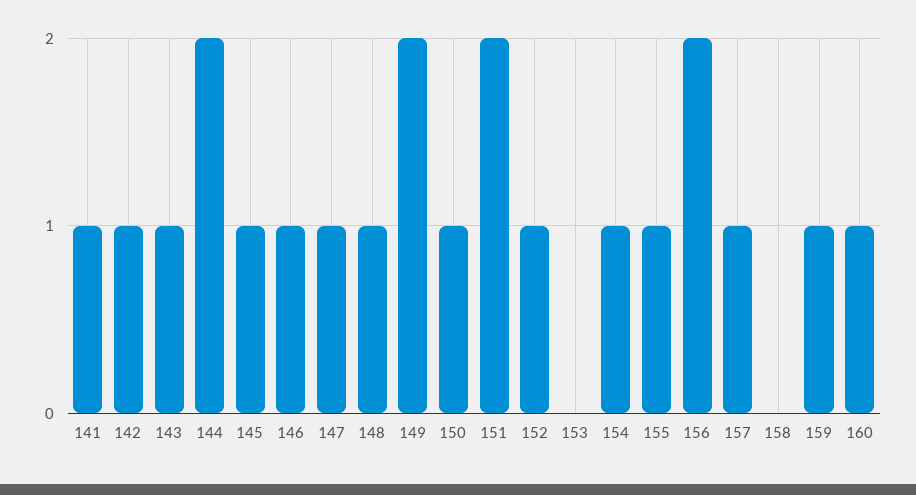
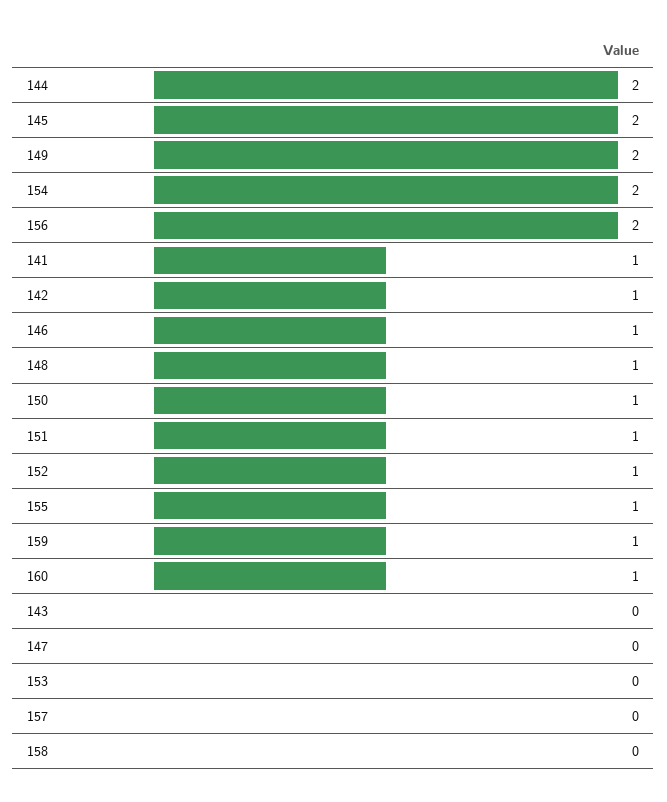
  {
    "141": 1,
    "142": 1,
-   "143": 1,
+   "143": 0,
    "144": 2,
-   "145": 1,
+   "145": 2,
    "146": 1,
-   "147": 1,
+   "147": 0,
    "148": 1,
    "149": 2,
    "150": 1,
-   "151": 2,
+   "151": 1,
    "152": 1,
    "153": 0,
-   "154": 1,
+   "154": 2,
    "155": 1,
    "156": 2,
-   "157": 1,
+   "157": 0,
    "158": 0,
    "159": 1,
    "160": 1
  }

